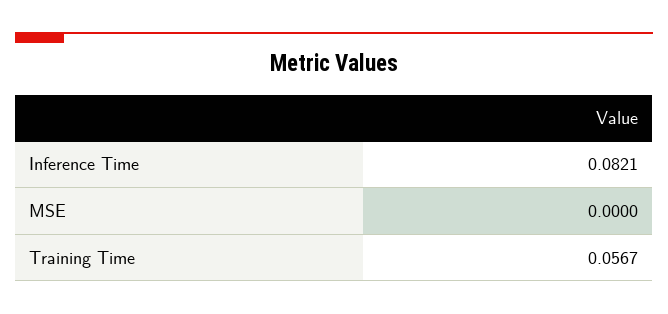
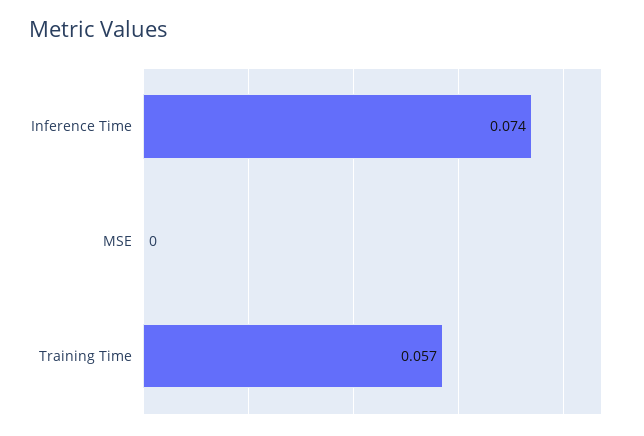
  {
-   "Inference Time": 0.0821,
+   "Inference Time": 0.074,
    "MSE": 0,
    "Training Time": 0.0567
  }

